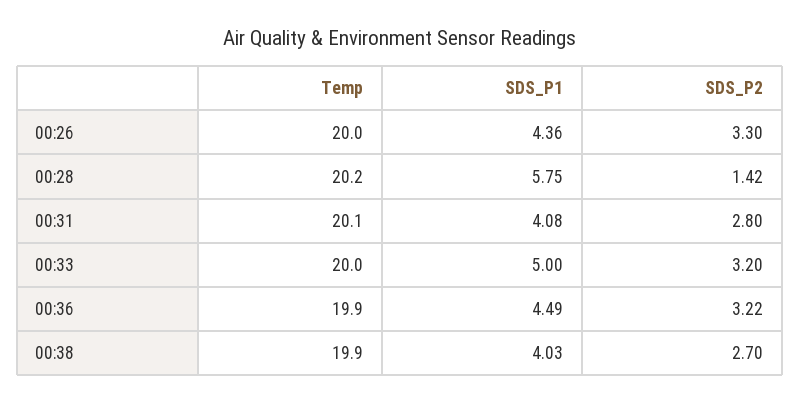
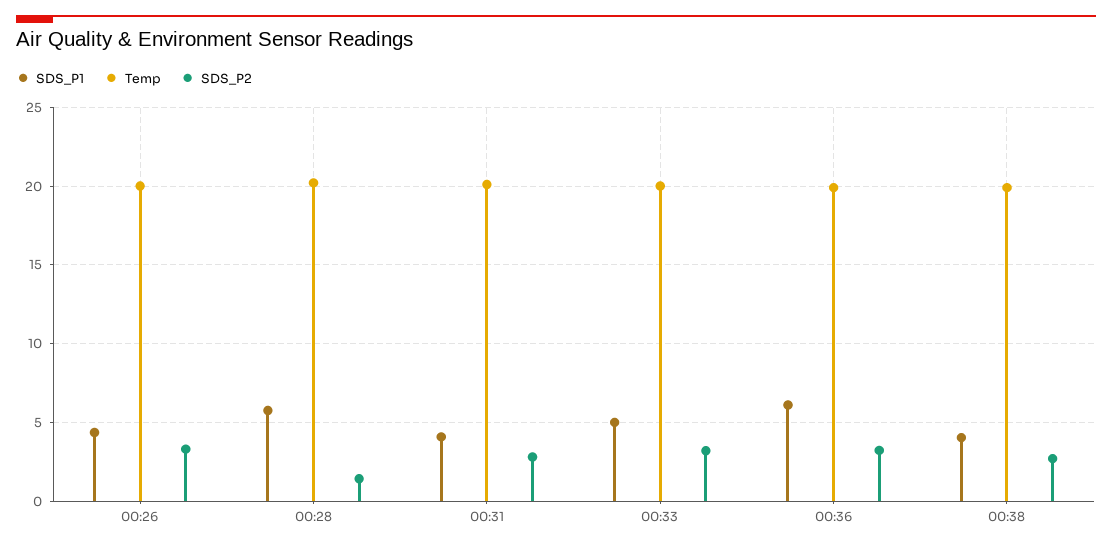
  {
    "Temp": {
      "00:26": 20,
      "00:28": 20.2,
      "00:31": 20.1,
      "00:33": 20,
      "00:36": 19.9,
      "00:38": 19.9
    },
    "SDS_P1": {
      "00:26": 4.36,
      "00:28": 5.75,
      "00:31": 4.08,
      "00:33": 5,
-     "00:36": 4.49,
+     "00:36": 6,
      "00:38": 4.03
    },
    "SDS_P2": {
      "00:26": 3.3,
      "00:28": 1.42,
      "00:31": 2.8,
      "00:33": 3.2,
      "00:36": 3.22,
      "00:38": 2.7
    }
  }

